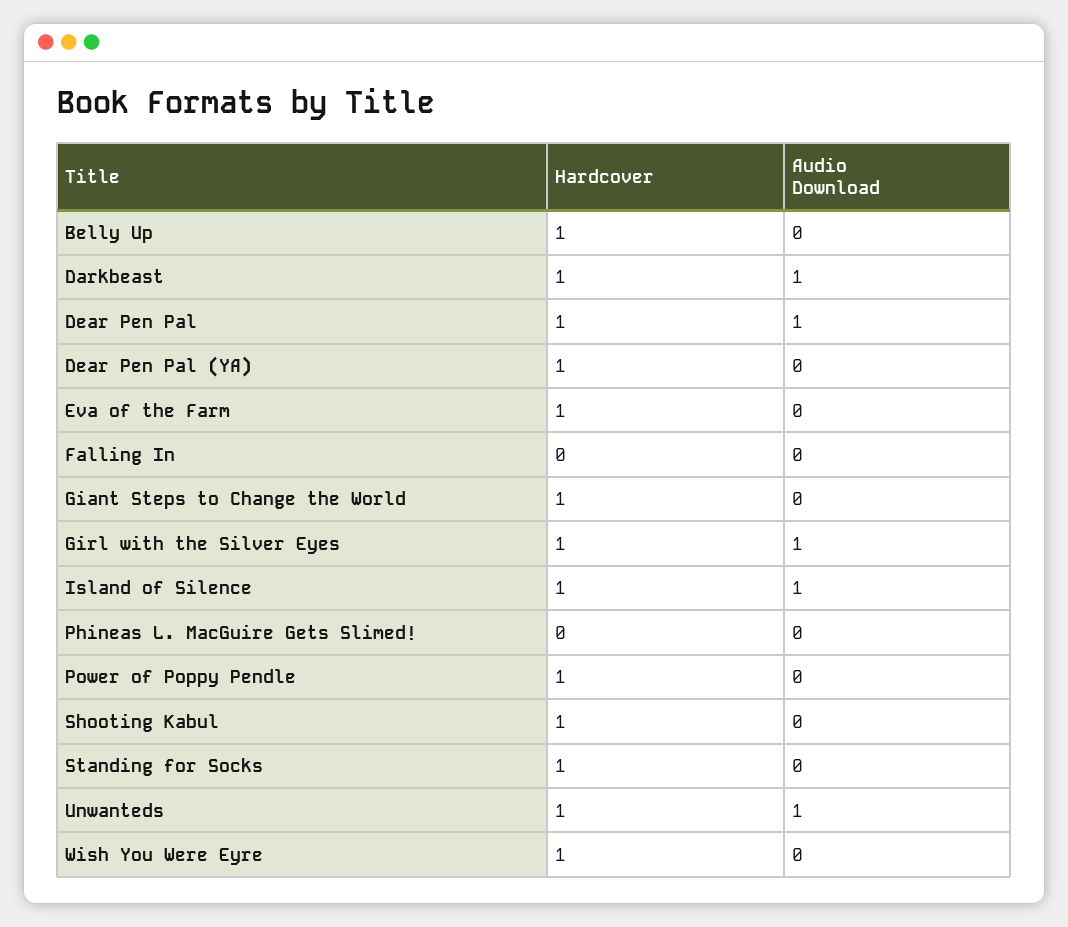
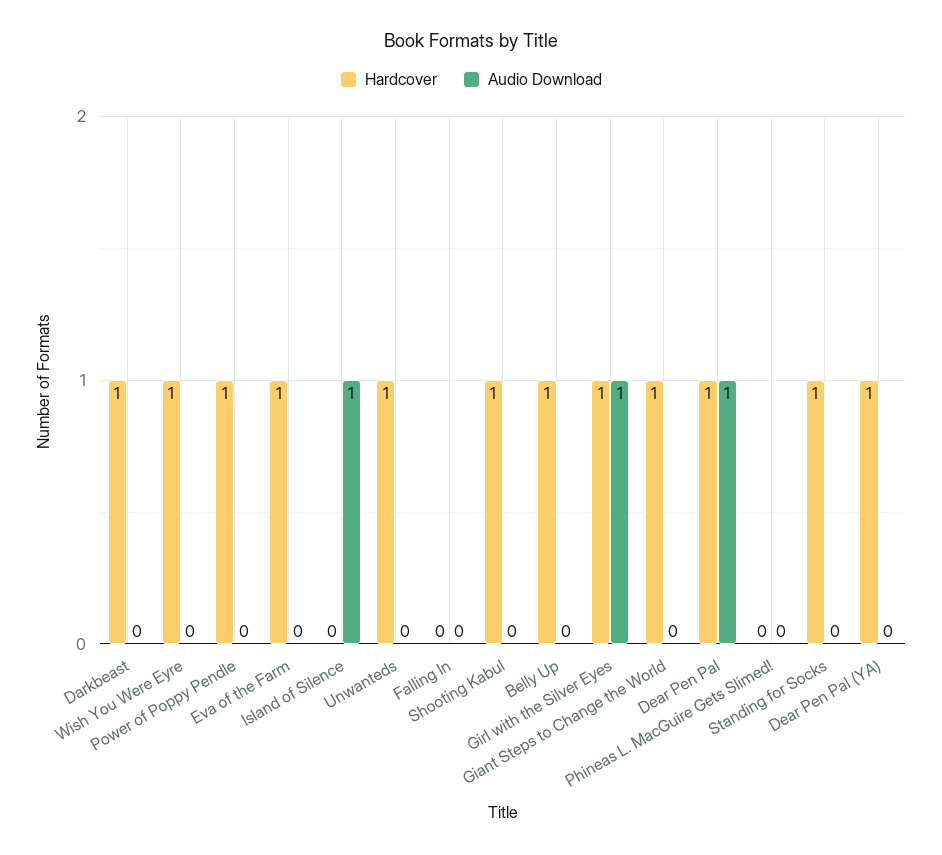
  {
    "Hardcover": {
      "Belly Up": 1,
      "Darkbeast": 1,
      "Dear Pen Pal": 1,
      "Dear Pen Pal (YA)": 1,
      "Eva of the Farm": 1,
      "Falling In": 0,
      "Giant Steps to Change the World": 1,
      "Girl with the Silver Eyes": 1,
-     "Island of Silence": 1,
+     "Island of Silence": 0,
      "Phineas L. MacGuire Gets Slimed!": 0,
      "Power of Poppy Pendle": 1,
      "Shooting Kabul": 1,
      "Standing for Socks": 1,
      "Unwanteds": 1,
      "Wish You Were Eyre": 1
    },
    "Audio Download": {
      "Belly Up": 0,
-     "Darkbeast": 1,
+     "Darkbeast": 0,
      "Dear Pen Pal": 1,
      "Dear Pen Pal (YA)": 0,
      "Eva of the Farm": 0,
      "Falling In": 0,
      "Giant Steps to Change the World": 0,
      "Girl with the Silver Eyes": 1,
      "Island of Silence": 1,
      "Phineas L. MacGuire Gets Slimed!": 0,
      "Power of Poppy Pendle": 0,
      "Shooting Kabul": 0,
      "Standing for Socks": 0,
-     "Unwanteds": 1,
+     "Unwanteds": 0,
      "Wish You Were Eyre": 0
    }
  }

